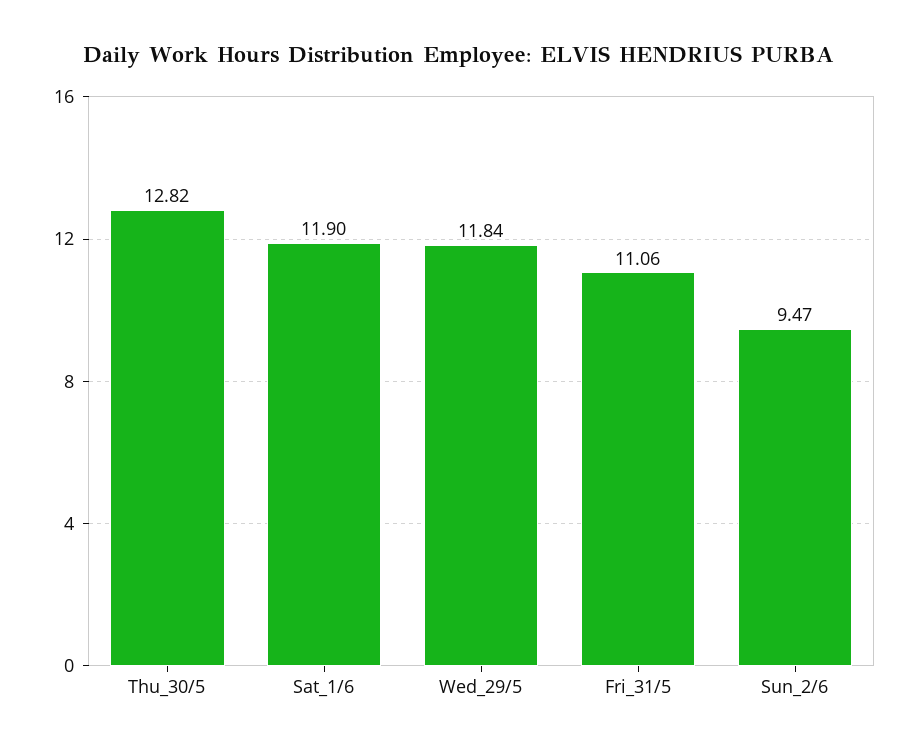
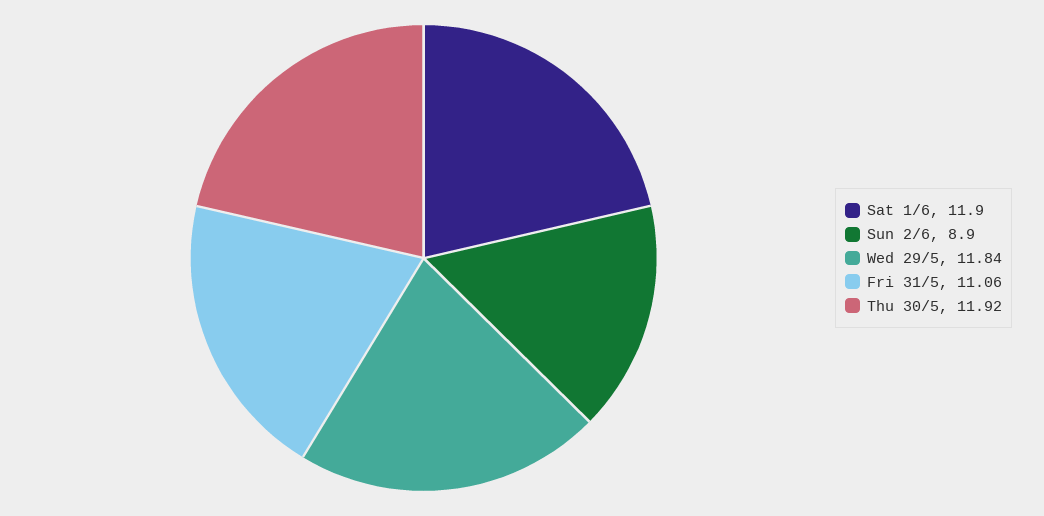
  {
-   "Thu_30/5": 12.82,
+   "Thu_30/5": 11.92,
    "Sat_1/6": 11.9,
    "Wed_29/5": 11.84,
    "Fri_31/5": 11.06,
-   "Sun_2/6": 9.47
+   "Sun_2/6": 8.9
  }

